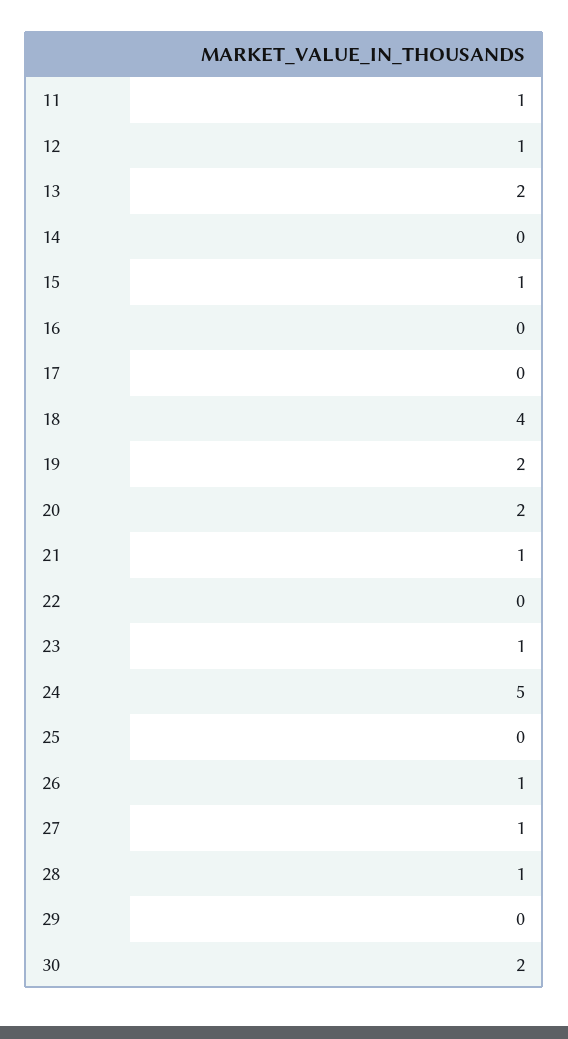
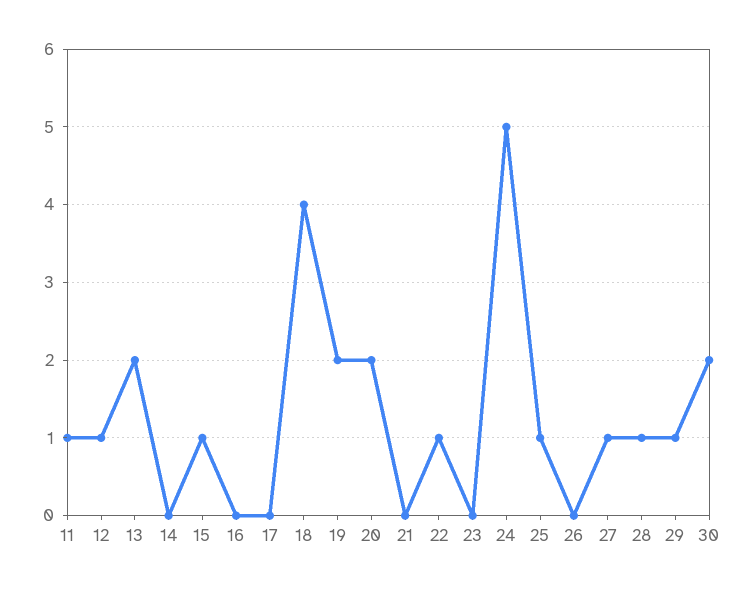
  {
    "11": 1,
    "12": 1,
    "13": 2,
    "14": 0,
    "15": 1,
    "16": 0,
    "17": 0,
    "18": 4,
    "19": 2,
    "20": 2,
-   "21": 1,
+   "21": 0,
-   "22": 0,
+   "22": 1,
-   "23": 1,
+   "23": 0,
    "24": 5,
-   "25": 0,
+   "25": 1,
-   "26": 1,
+   "26": 0,
    "27": 1,
    "28": 1,
-   "29": 0,
+   "29": 1,
    "30": 2
  }

